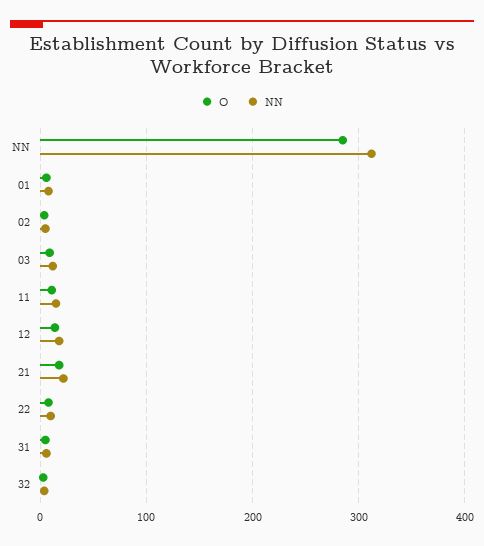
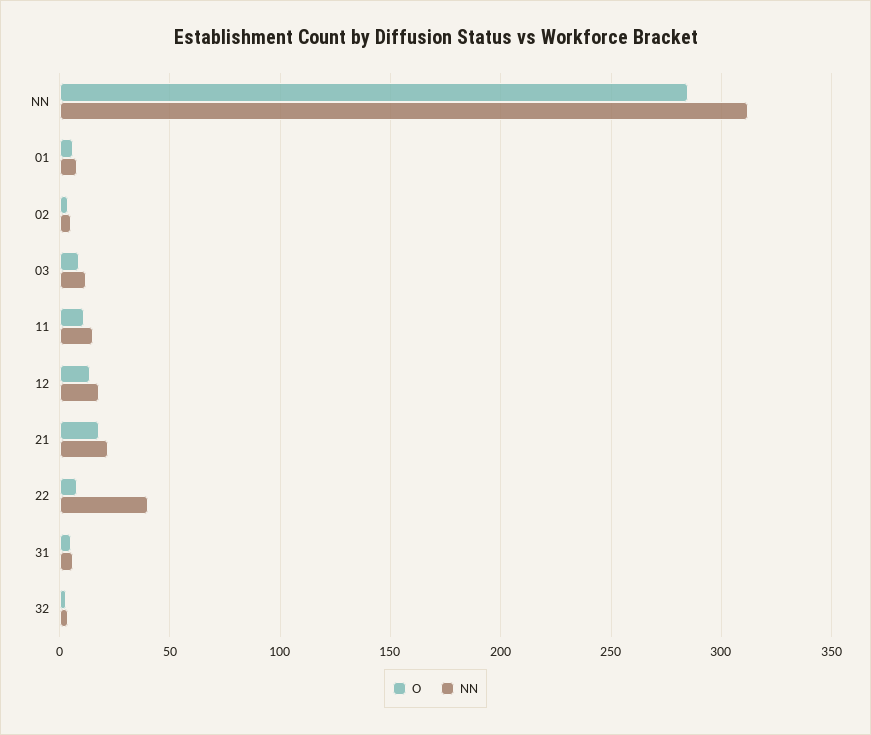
  {
    "O": {
      "NN": 285,
      "01": 5,
      "02": 5,
      "03": 10,
      "11": 10,
      "12": 15,
      "21": 20,
      "22": 10,
      "31": 5,
      "32": 5
    },
    "NN": {
      "NN": 310,
      "01": 10,
      "02": 5,
      "03": 10,
      "11": 15,
      "12": 20,
      "21": 20,
-     "22": 10,
+     "22": 40,
      "31": 5,
      "32": 5
    }
  }

